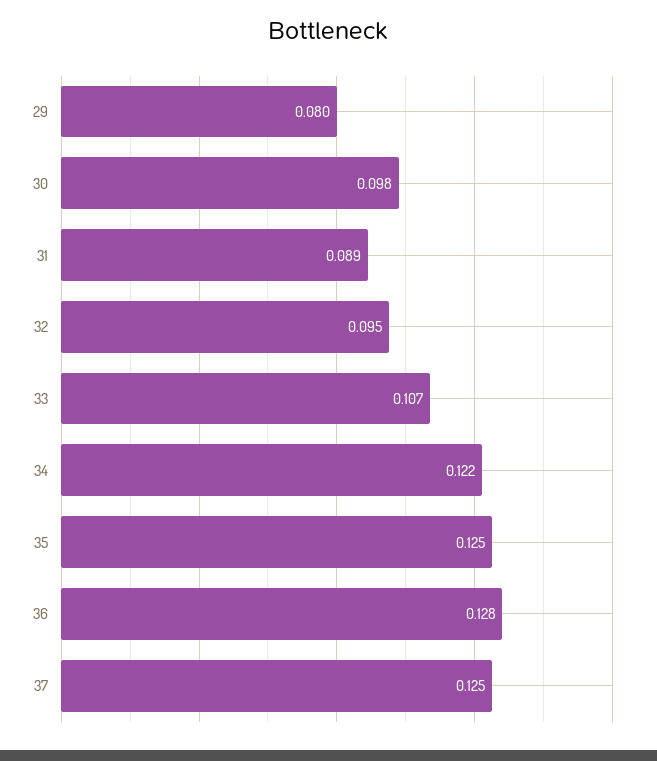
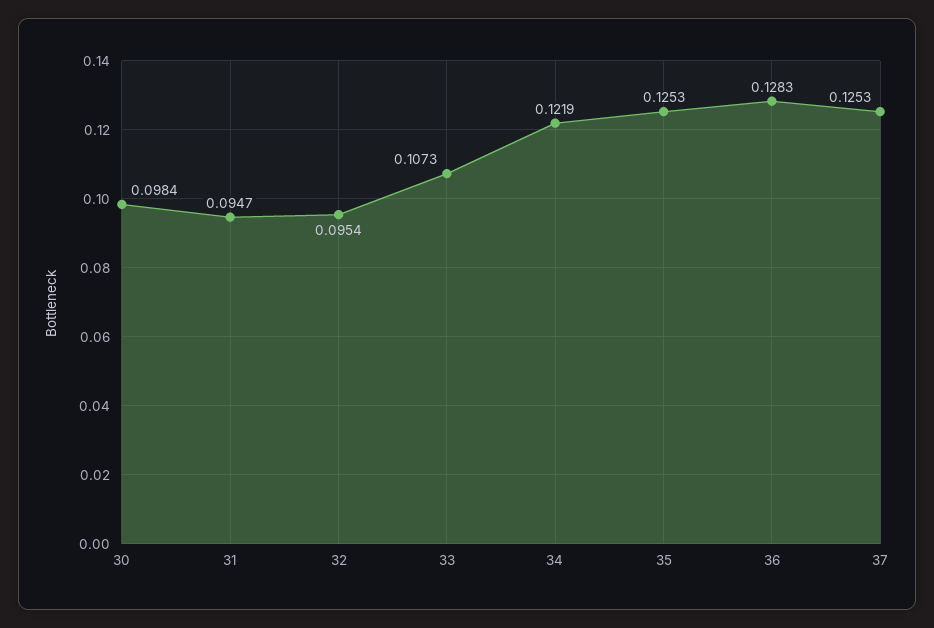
  {
-   "29": 0.08,
    "30": 0.0984,
-   "31": 0.089,
+   "31": 0.0947,
    "32": 0.0954,
    "33": 0.1073,
    "34": 0.1219,
    "35": 0.1253,
    "36": 0.1283,
    "37": 0.1253
  }

